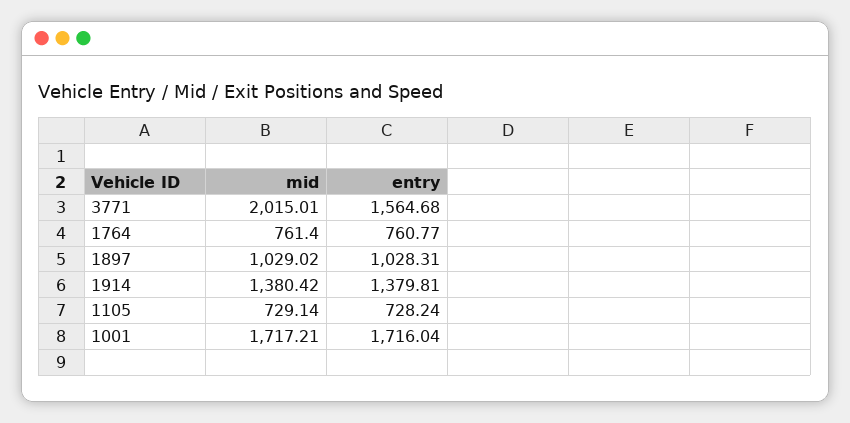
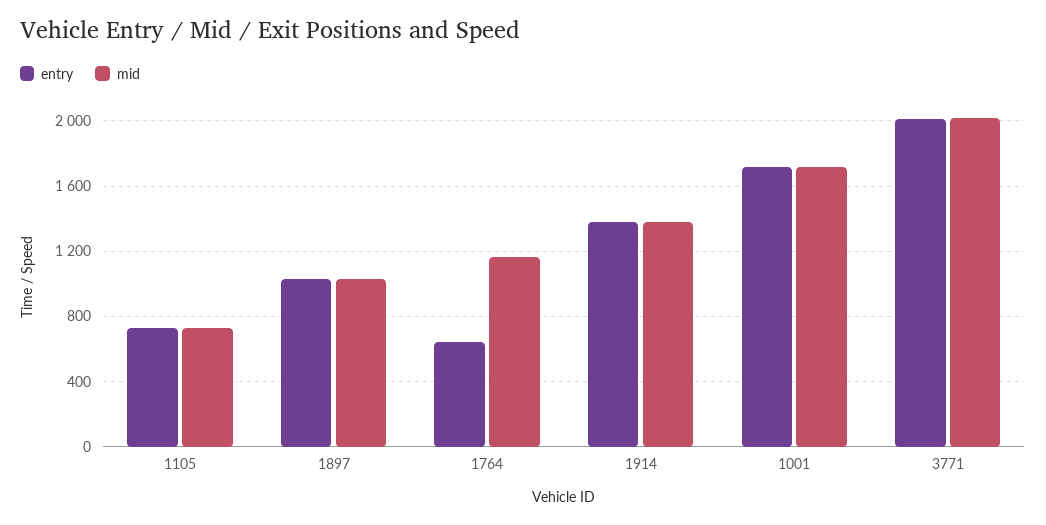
  {
    "mid": {
      "3771": 2015.01,
-     "1764": 761.4,
+     "1764": 1150,
      "1897": 1029.02,
      "1914": 1380.42,
      "1105": 729.14,
      "1001": 1717.21
    },
    "entry": {
-     "3771": 1564.68,
+     "3771": 2000,
-     "1764": 760.77,
+     "1764": 650,
      "1897": 1028.31,
      "1914": 1379.81,
      "1105": 728.24,
      "1001": 1716.04
    }
  }

